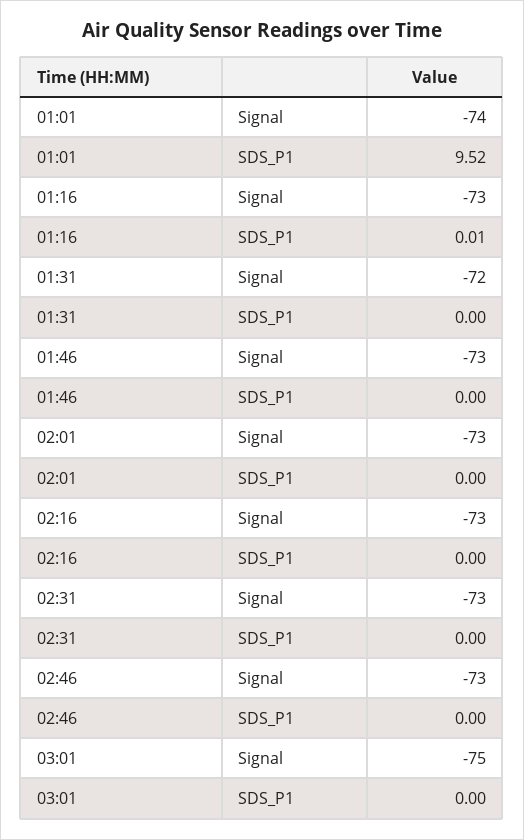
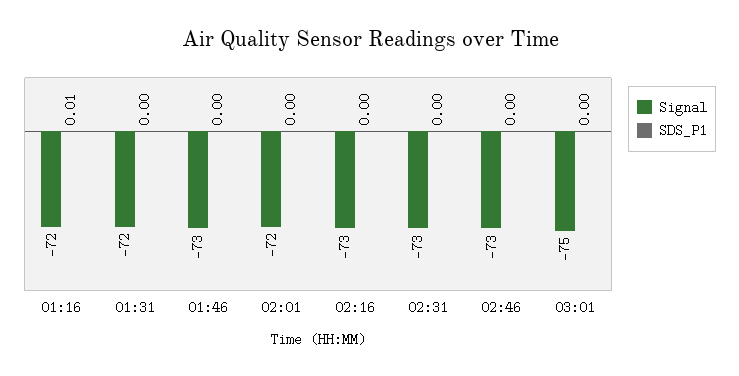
  {
    "Signal": {
-     "01:01": -74,
-     "01:16": -73,
+     "01:16": -72,
      "01:31": -72,
      "01:46": -73,
-     "02:01": -73,
+     "02:01": -72,
      "02:16": -73,
      "02:31": -73,
      "02:46": -73,
      "03:01": -75
    },
    "SDS_P1": {
-     "01:01": 9.52,
      "01:16": 0.01,
      "01:31": 0,
      "01:46": 0,
      "02:01": 0,
      "02:16": 0,
      "02:31": 0,
      "02:46": 0,
      "03:01": 0
    }
  }

